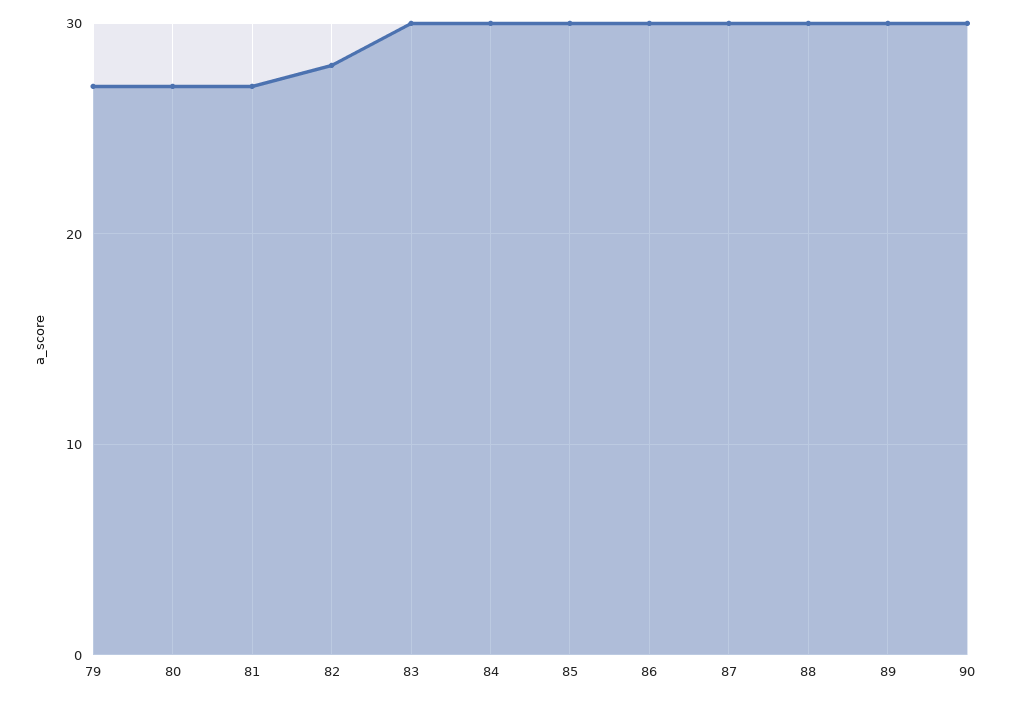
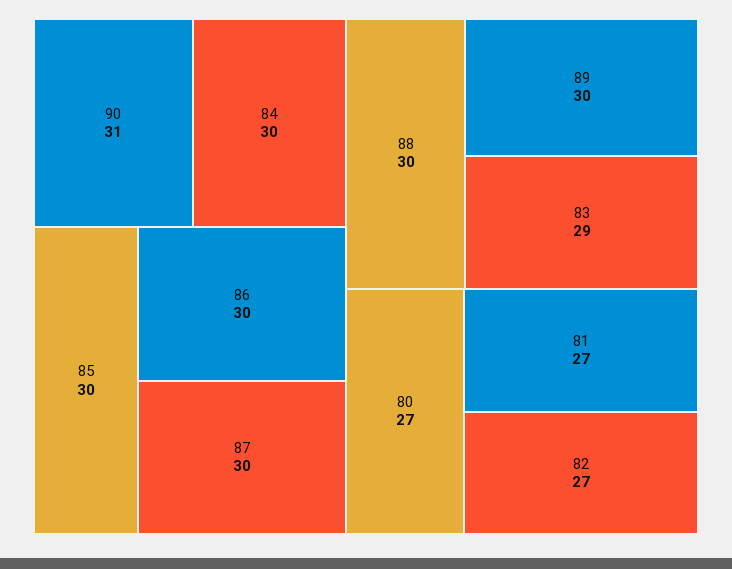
  {
-   "79": 27,
    "80": 27,
    "81": 27,
-   "82": 28,
+   "82": 27,
-   "83": 30,
+   "83": 29,
    "84": 30,
    "85": 30,
    "86": 30,
    "87": 30,
    "88": 30,
    "89": 30,
-   "90": 30
+   "90": 31
  }

